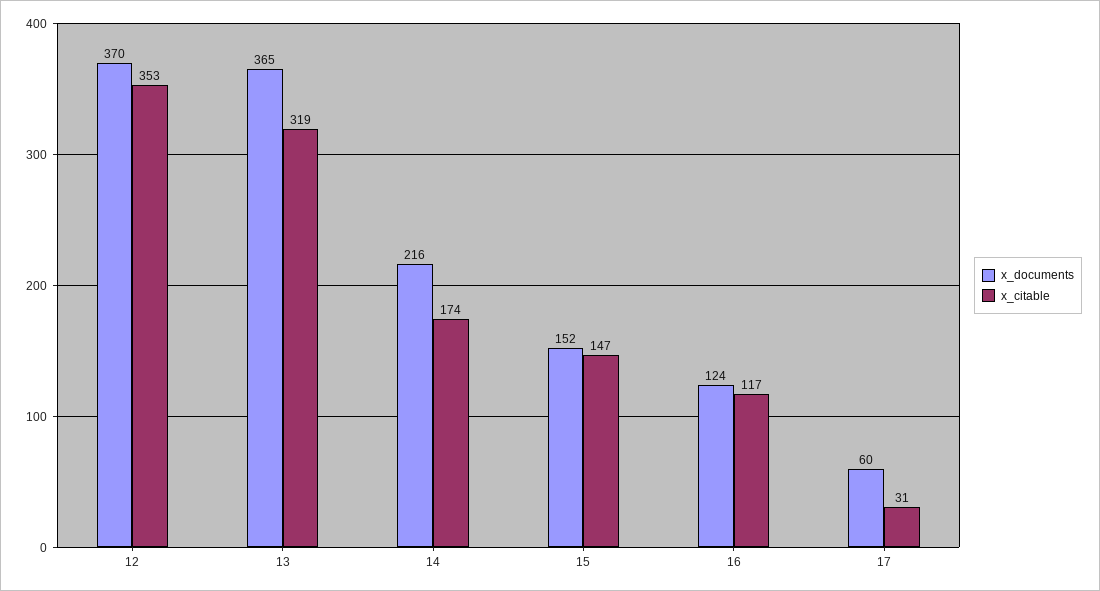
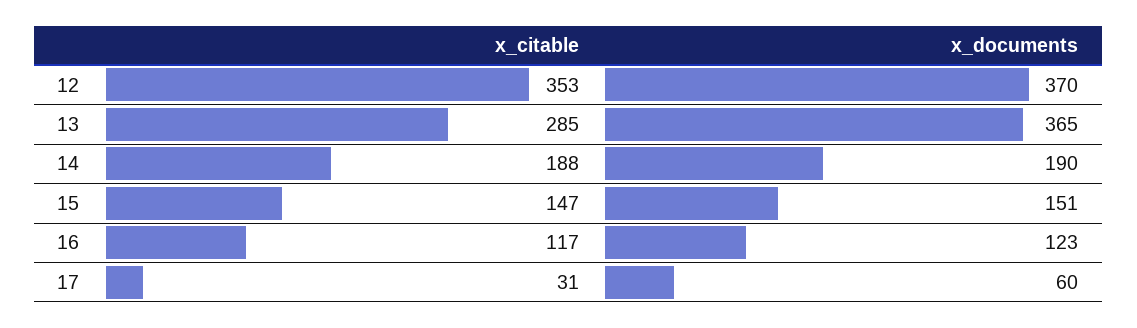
  {
    "x_documents": {
      "12": 370,
      "13": 365,
-     "14": 216,
+     "14": 190,
-     "15": 152,
+     "15": 151,
-     "16": 124,
+     "16": 123,
      "17": 60
    },
    "x_citable": {
      "12": 353,
-     "13": 319,
+     "13": 285,
-     "14": 174,
+     "14": 188,
      "15": 147,
      "16": 117,
      "17": 31
    }
  }

